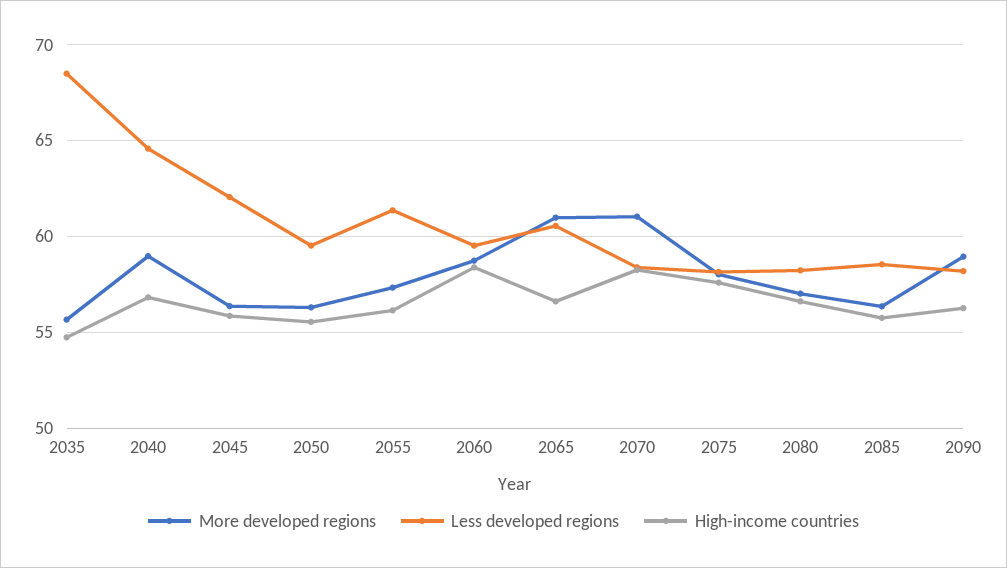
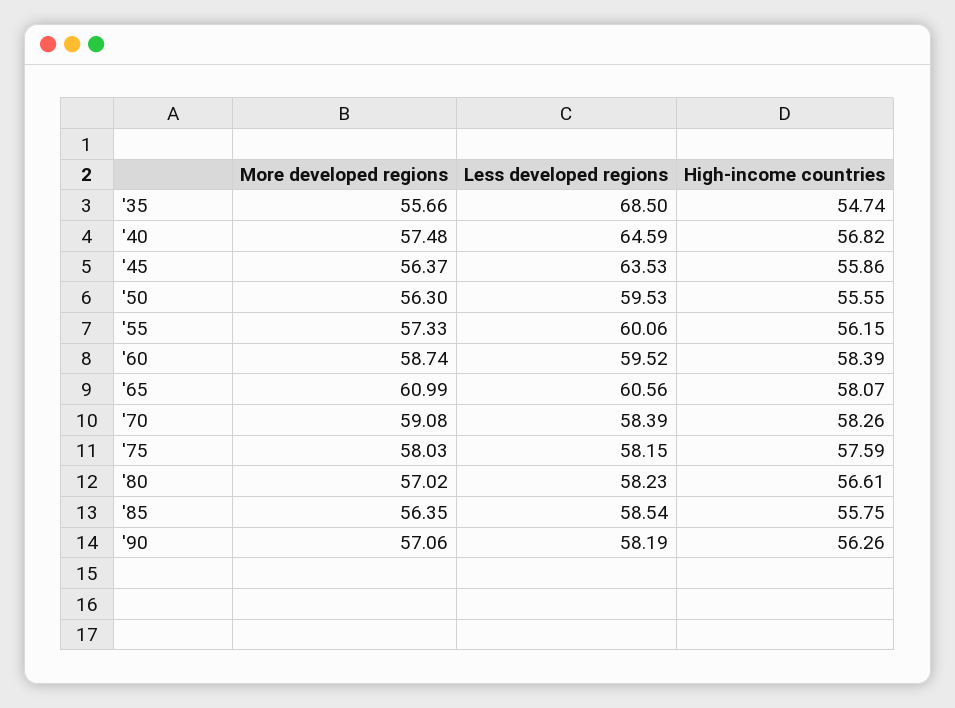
  {
    "More developed regions": {
      "2035": 55.66,
-     "2040": 59,
+     "2040": 57.48,
      "2045": 56.37,
      "2050": 56.3,
      "2055": 57.33,
      "2060": 58.74,
      "2065": 60.99,
-     "2070": 61,
+     "2070": 59.08,
      "2075": 58.03,
      "2080": 57.02,
      "2085": 56.35,
-     "2090": 59
+     "2090": 57.06
    },
    "Less developed regions": {
      "2035": 68.5,
      "2040": 64.59,
-     "2045": 62,
+     "2045": 63.53,
      "2050": 59.53,
-     "2055": 61.5,
+     "2055": 60.06,
      "2060": 59.52,
      "2065": 60.56,
      "2070": 58.39,
      "2075": 58.15,
      "2080": 58.23,
      "2085": 58.54,
      "2090": 58.19
    },
    "High-income countries": {
      "2035": 54.74,
      "2040": 56.82,
      "2045": 55.86,
      "2050": 55.55,
      "2055": 56.15,
      "2060": 58.39,
-     "2065": 56.5,
+     "2065": 58.07,
      "2070": 58.26,
      "2075": 57.59,
      "2080": 56.61,
      "2085": 55.75,
      "2090": 56.26
    }
  }

